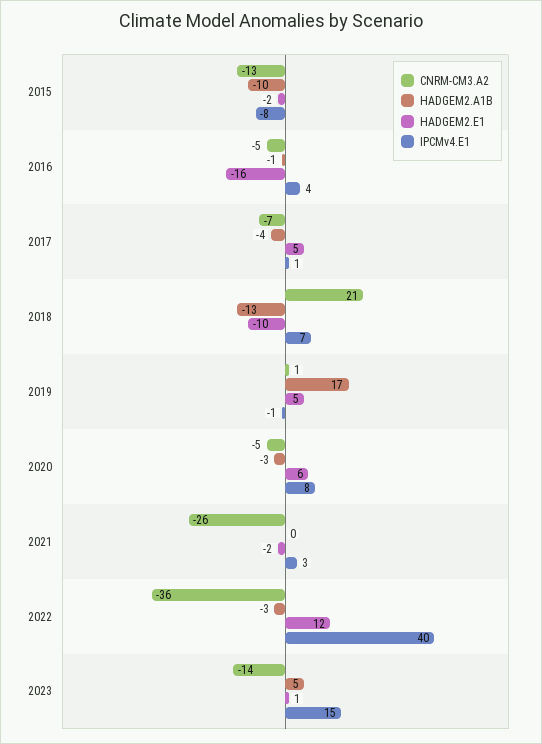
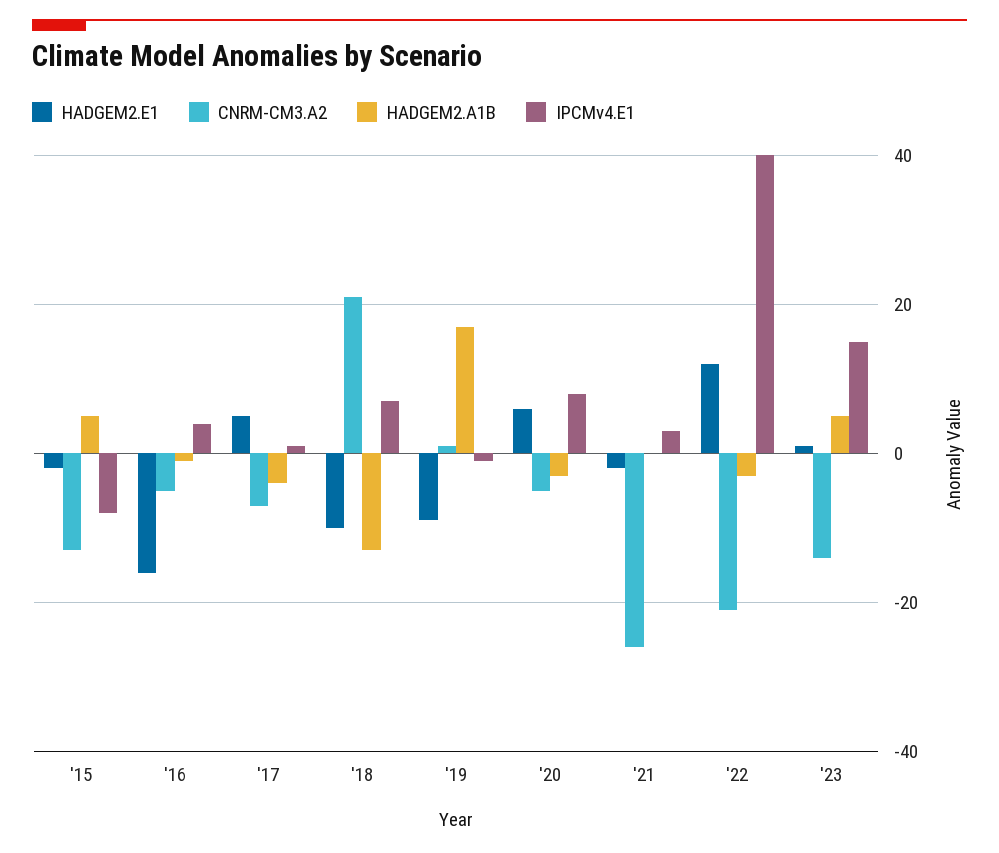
  {
    "CNRM-CM3.A2": {
      "2015": -13,
      "2016": -5,
      "2017": -7,
      "2018": 21,
      "2019": 1,
      "2020": -5,
      "2021": -26,
-     "2022": -36,
+     "2022": -20,
      "2023": -14
    },
    "HADGEM2.A1B": {
-     "2015": -10,
+     "2015": 5,
      "2016": -1,
      "2017": -4,
      "2018": -13,
      "2019": 17,
      "2020": -3,
      "2021": 0,
      "2022": -3,
      "2023": 5
    },
    "HADGEM2.E1": {
      "2015": -2,
      "2016": -16,
      "2017": 5,
      "2018": -10,
-     "2019": 5,
+     "2019": -10,
      "2020": 6,
      "2021": -2,
      "2022": 12,
      "2023": 1
    },
    "IPCMv4.E1": {
      "2015": -8,
      "2016": 4,
      "2017": 1,
      "2018": 7,
      "2019": -1,
      "2020": 8,
      "2021": 3,
      "2022": 40,
      "2023": 15
    }
  }

